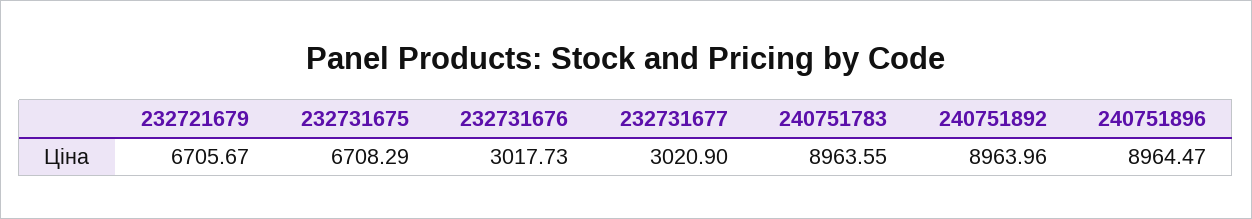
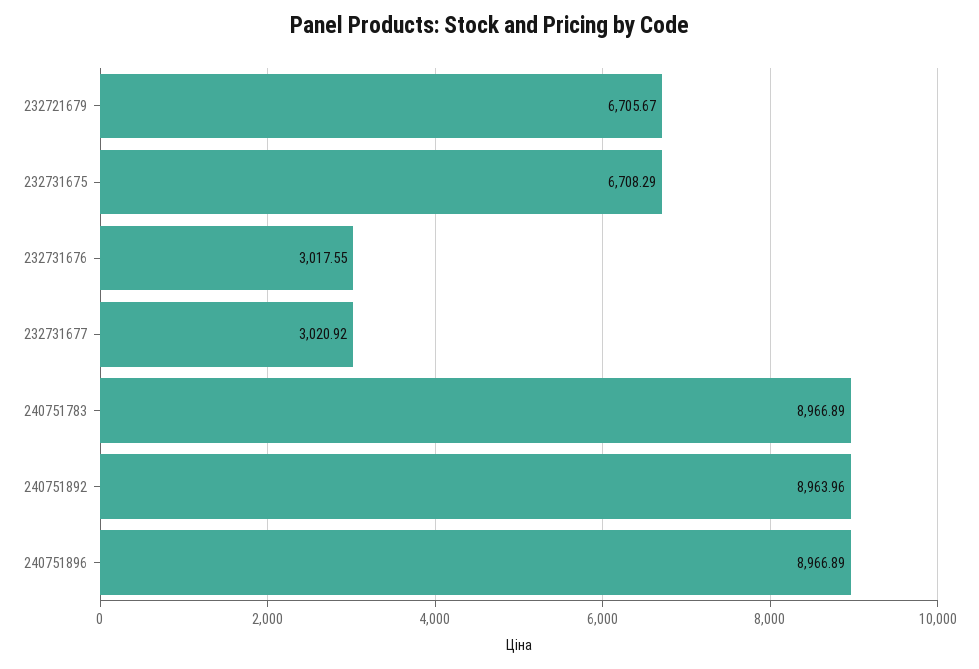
  {
    "232721679": 6705.67,
    "232731675": 6708.29,
-   "232731676": 3017.73,
+   "232731676": 3017.55,
-   "232731677": 3020.9,
+   "232731677": 3020.92,
-   "240751783": 8963.55,
+   "240751783": 8966.89,
    "240751892": 8963.96,
-   "240751896": 8964.47
+   "240751896": 8966.89
  }

